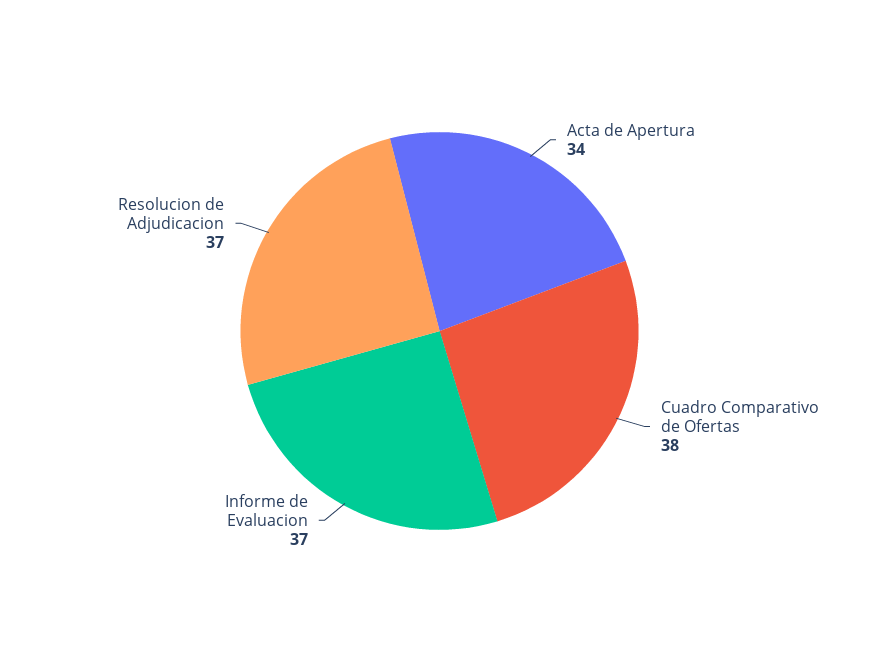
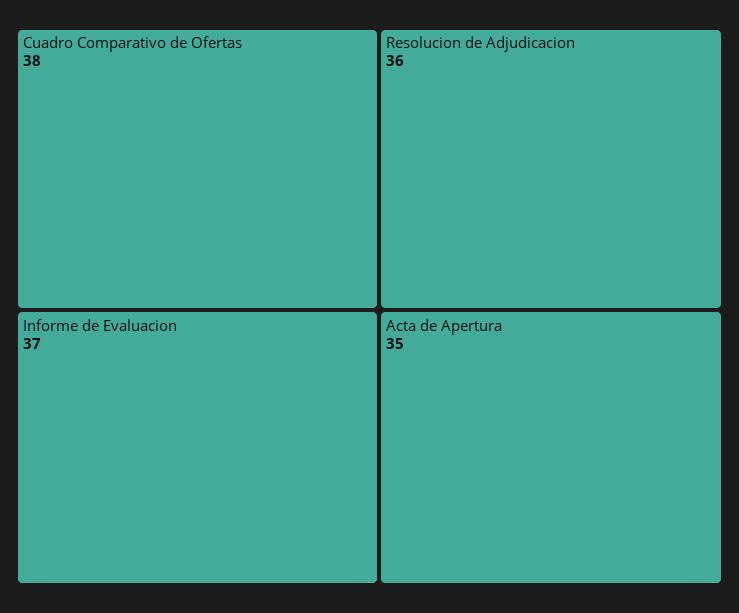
  {
-   "Acta de Apertura": 34,
+   "Acta de Apertura": 35,
    "Cuadro Comparativo de Ofertas": 38,
    "Informe de Evaluacion": 37,
-   "Resolucion de Adjudicacion": 37
+   "Resolucion de Adjudicacion": 36
  }

